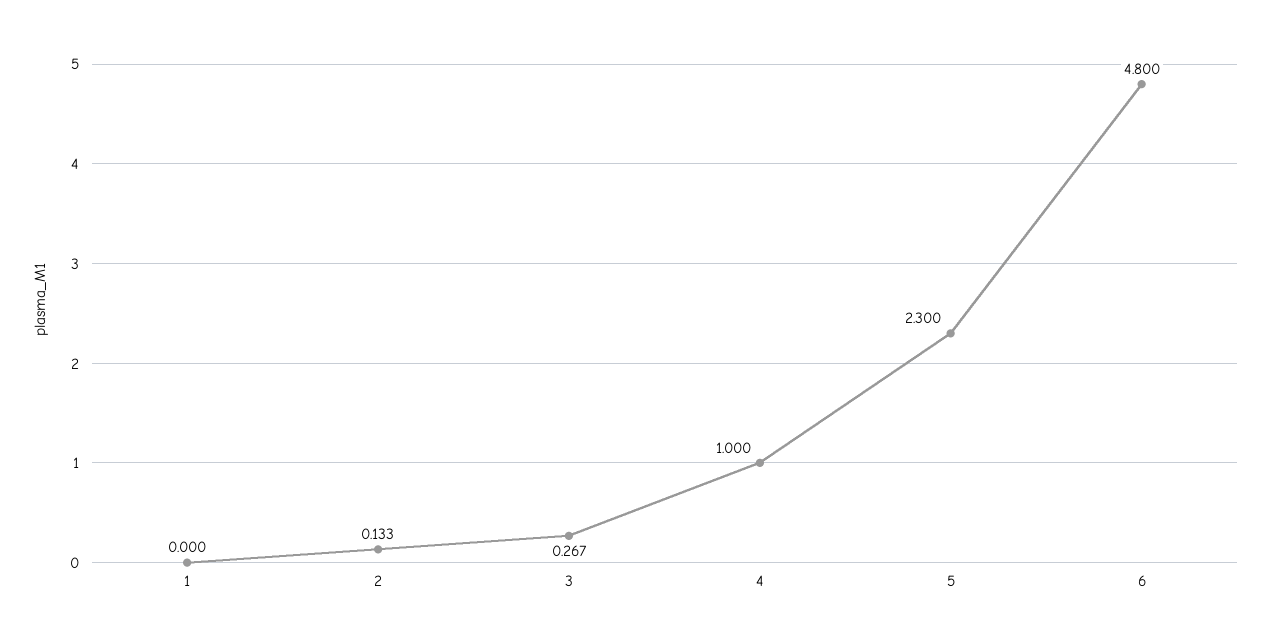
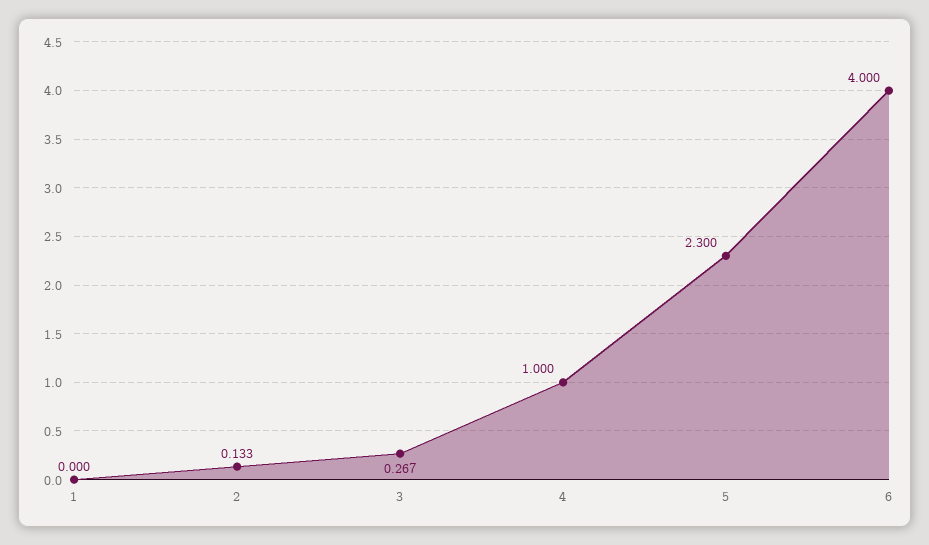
  {
    "1": 0,
    "2": 0.133,
    "3": 0.267,
    "4": 1,
    "5": 2.3,
-   "6": 4.8
+   "6": 4
  }

